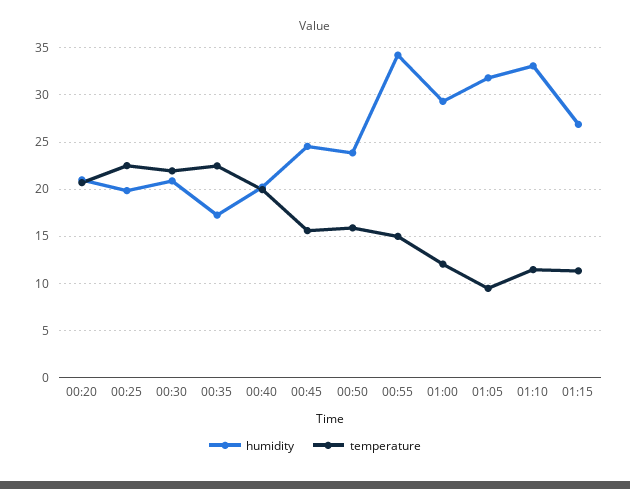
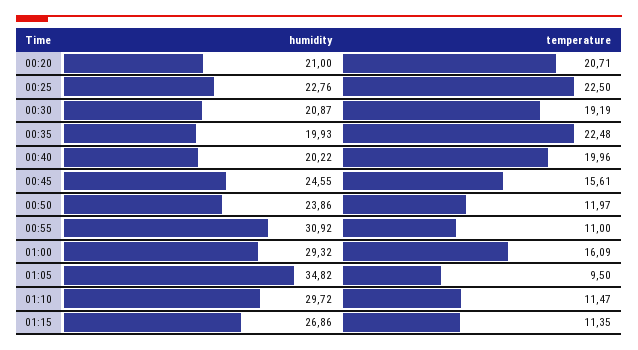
  {
    "humidity": {
      "00:20": 21,
-     "00:25": 20,
+     "00:25": 22.76,
      "00:30": 20.87,
-     "00:35": 17,
+     "00:35": 19.93,
      "00:40": 20.22,
      "00:45": 24.55,
      "00:50": 23.86,
-     "00:55": 34,
+     "00:55": 30.92,
      "01:00": 29.32,
-     "01:05": 32,
+     "01:05": 34.82,
-     "01:10": 33,
+     "01:10": 29.72,
      "01:15": 26.86
    },
    "temperature": {
      "00:20": 20.71,
      "00:25": 22.5,
-     "00:30": 22,
+     "00:30": 19.19,
      "00:35": 22.48,
      "00:40": 19.96,
      "00:45": 15.61,
-     "00:50": 16,
+     "00:50": 11.97,
-     "00:55": 15,
+     "00:55": 11,
-     "01:00": 12,
+     "01:00": 16.09,
      "01:05": 9.5,
      "01:10": 11.47,
      "01:15": 11.35
    }
  }

